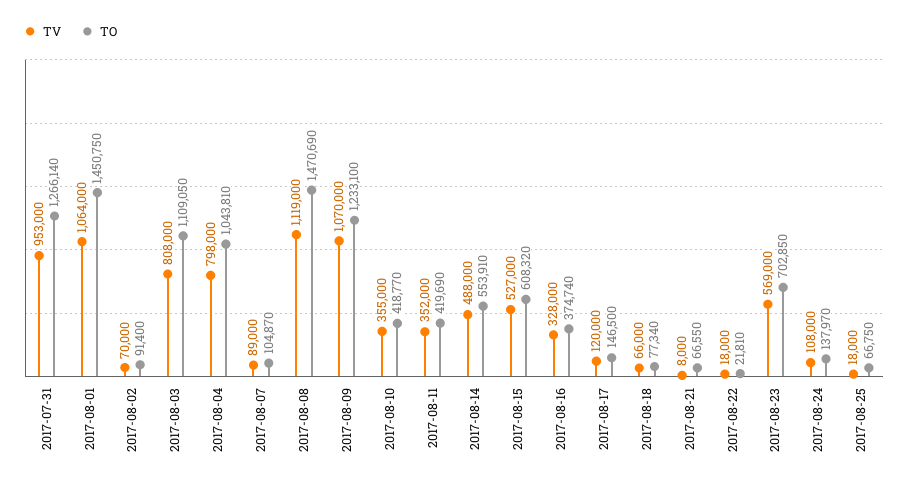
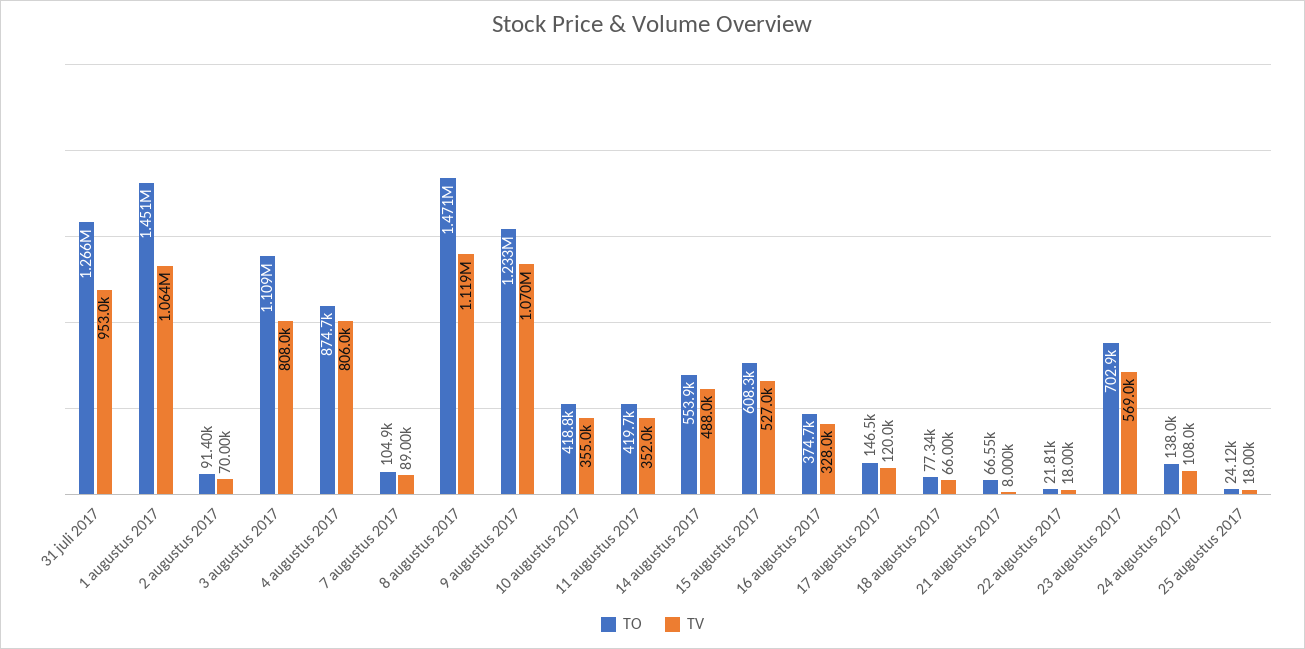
  {
    "TV": {
      "2017-07-31": 953000,
      "2017-08-01": 1064000,
      "2017-08-02": 70000,
      "2017-08-03": 808000,
-     "2017-08-04": 798000,
+     "2017-08-04": 806000,
      "2017-08-07": 89000,
      "2017-08-08": 1119000,
      "2017-08-09": 1070000,
      "2017-08-10": 355000,
      "2017-08-11": 352000,
      "2017-08-14": 488000,
      "2017-08-15": 527000,
      "2017-08-16": 328000,
      "2017-08-17": 120000,
      "2017-08-18": 66000,
      "2017-08-21": 8000,
      "2017-08-22": 18000,
      "2017-08-23": 569000,
      "2017-08-24": 108000,
      "2017-08-25": 18000
    },
    "TO": {
      "2017-07-31": 1266140,
      "2017-08-01": 1450750,
      "2017-08-02": 91400,
      "2017-08-03": 1109050,
-     "2017-08-04": 1043810,
+     "2017-08-04": 874700,
      "2017-08-07": 104870,
      "2017-08-08": 1470690,
      "2017-08-09": 1233100,
      "2017-08-10": 418770,
      "2017-08-11": 419690,
      "2017-08-14": 553910,
      "2017-08-15": 608320,
      "2017-08-16": 374740,
      "2017-08-17": 146500,
      "2017-08-18": 77340,
      "2017-08-21": 66550,
      "2017-08-22": 21810,
      "2017-08-23": 702850,
      "2017-08-24": 137970,
-     "2017-08-25": 66750
+     "2017-08-25": 24120
    }
  }

